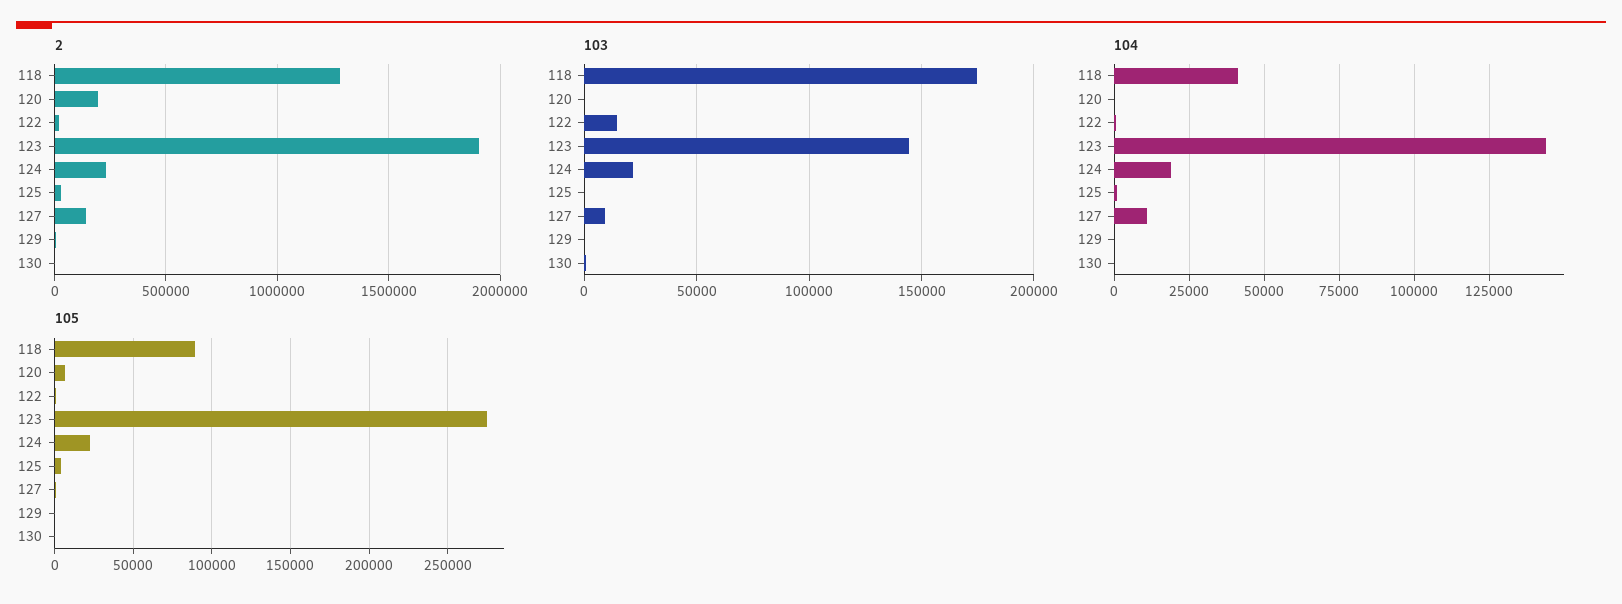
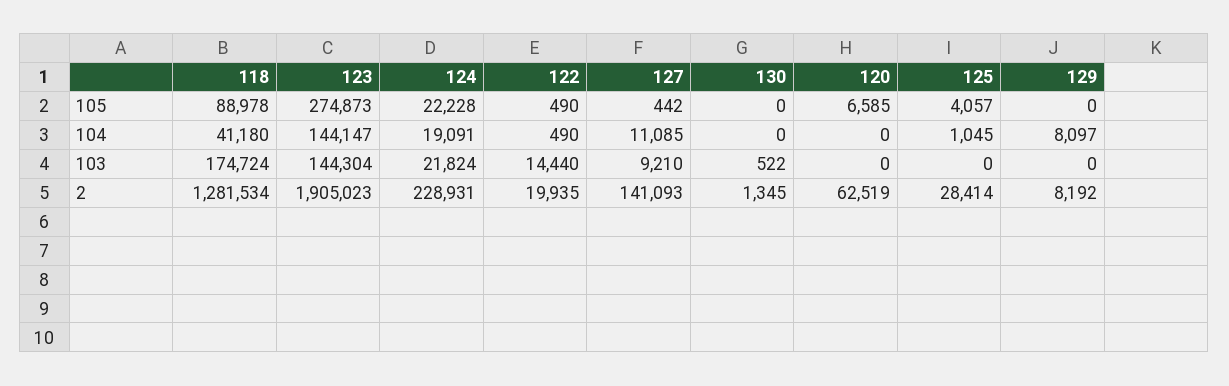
  {
    "2": {
      "118": 1281534,
-     "120": 200000,
+     "120": 62519,
      "122": 19935,
      "123": 1905023,
      "124": 228931,
      "125": 28414,
      "127": 141093,
      "129": 8192,
      "130": 1345
    },
    "103": {
      "118": 174724,
      "120": 0,
      "122": 14440,
      "123": 144304,
      "124": 21824,
      "125": 0,
      "127": 9210,
      "129": 0,
      "130": 522
    },
    "104": {
      "118": 41180,
      "120": 0,
      "122": 490,
      "123": 144147,
      "124": 19091,
      "125": 1045,
      "127": 11085,
-     "129": 0,
+     "129": 8097,
      "130": 0
    },
    "105": {
      "118": 88978,
      "120": 6585,
      "122": 490,
      "123": 274873,
      "124": 22228,
      "125": 4057,
      "127": 442,
      "129": 0,
      "130": 0
    }
  }

